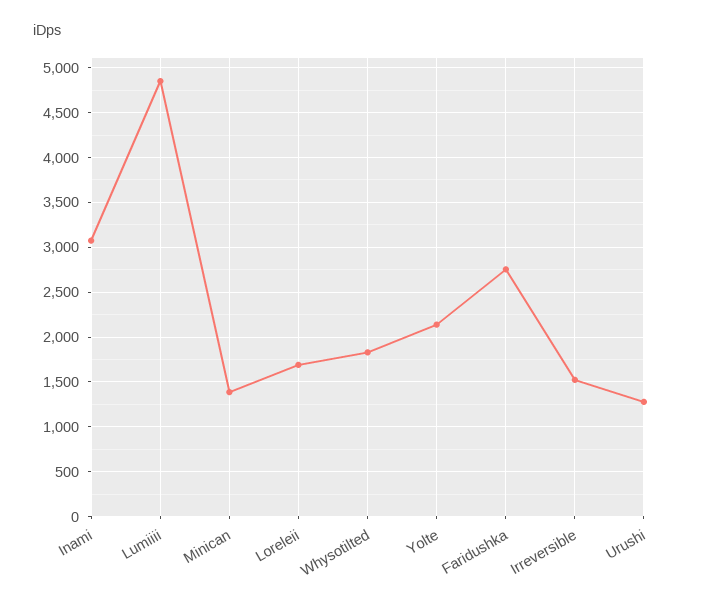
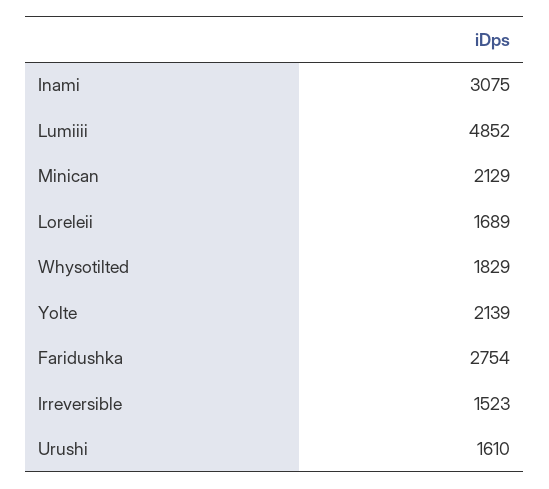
  {
    "Inami": 3075,
    "Lumiiii": 4852,
-   "Minican": 1400,
+   "Minican": 2129,
    "Loreleii": 1689,
    "Whysotilted": 1829,
    "Yolte": 2139,
    "Faridushka": 2754,
    "Irreversible": 1523,
-   "Urushi": 1300
+   "Urushi": 1610
  }

